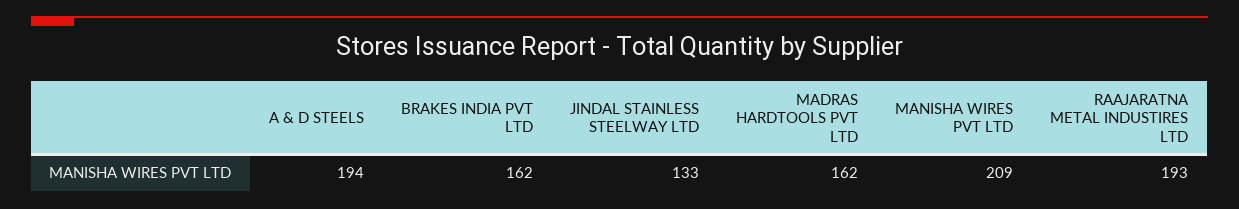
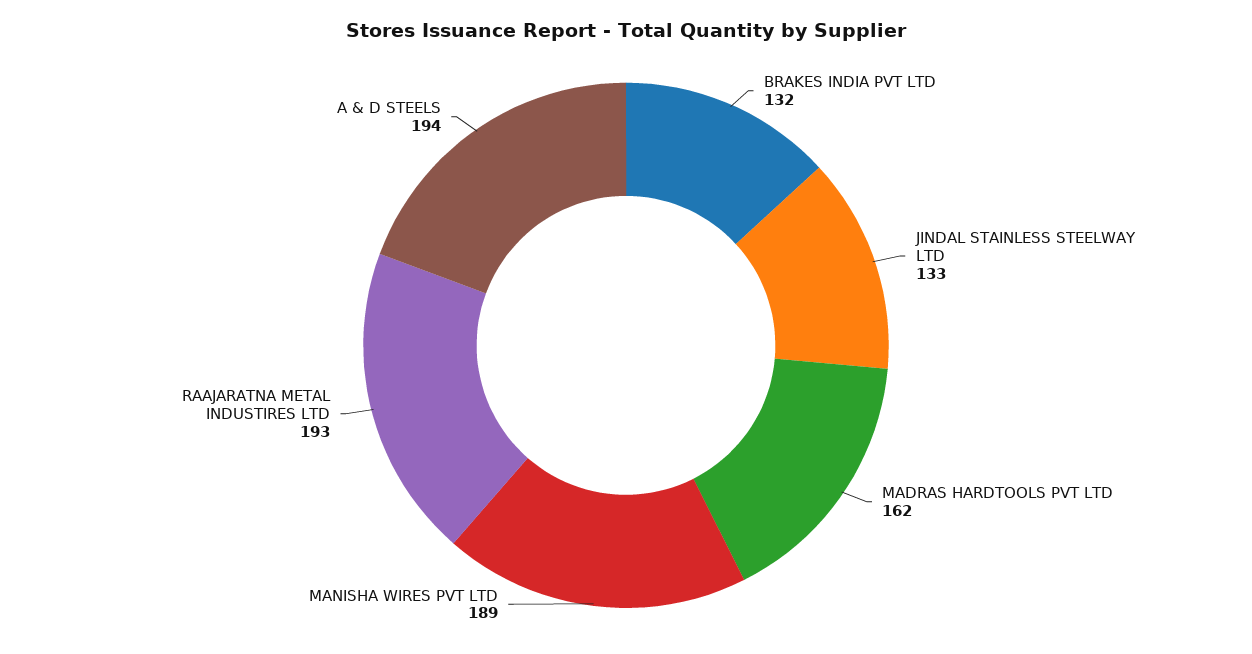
  {
    "A & D STEELS": 194,
-   "BRAKES INDIA PVT LTD": 162,
+   "BRAKES INDIA PVT LTD": 132,
    "JINDAL STAINLESS STEELWAY LTD": 133,
    "MADRAS HARDTOOLS PVT LTD": 162,
-   "MANISHA WIRES PVT LTD": 209,
+   "MANISHA WIRES PVT LTD": 189,
    "RAAJARATNA METAL INDUSTIRES LTD": 193
  }

